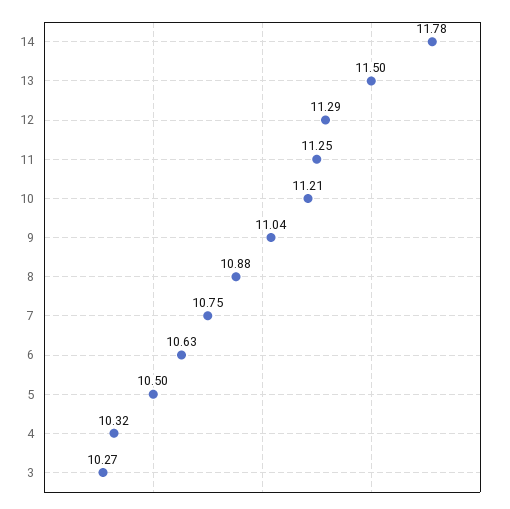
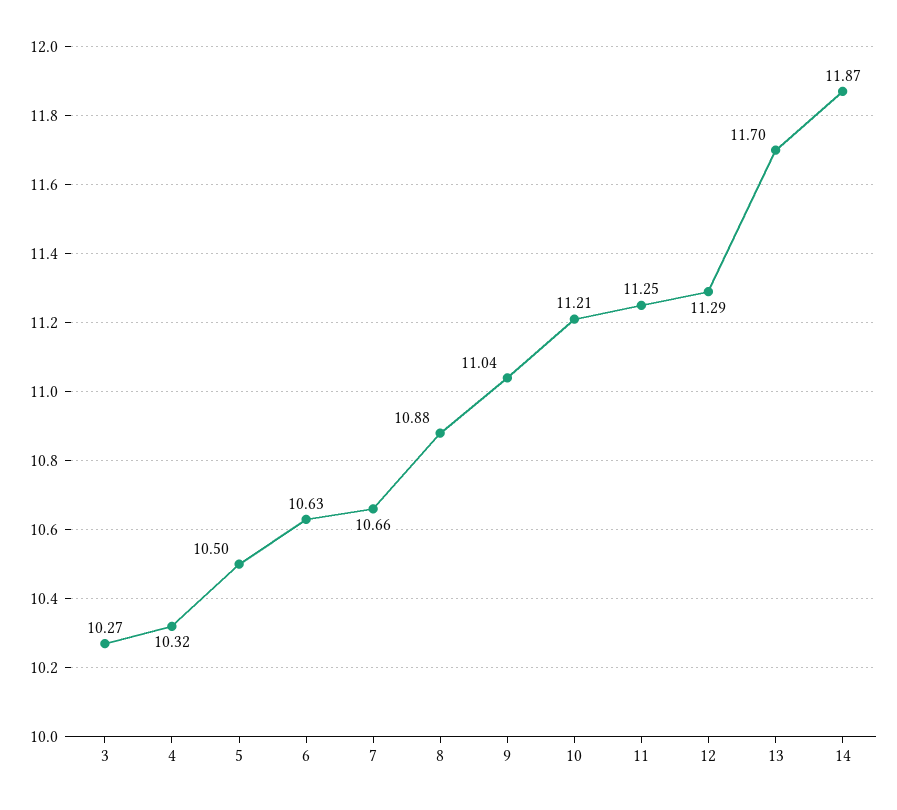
  {
-   "14": 11.78,
+   "14": 11.87,
-   "13": 11.5,
+   "13": 11.7,
    "12": 11.29,
    "11": 11.25,
    "10": 11.21,
    "9": 11.04,
    "8": 10.88,
-   "7": 10.75,
+   "7": 10.66,
    "6": 10.63,
    "5": 10.5,
    "4": 10.32,
    "3": 10.27
  }

